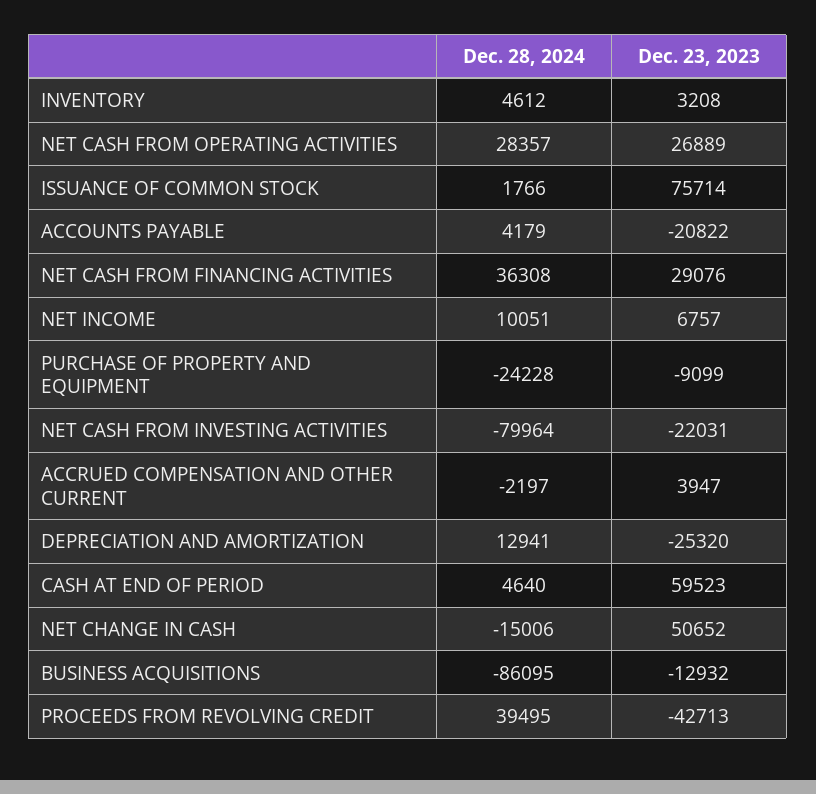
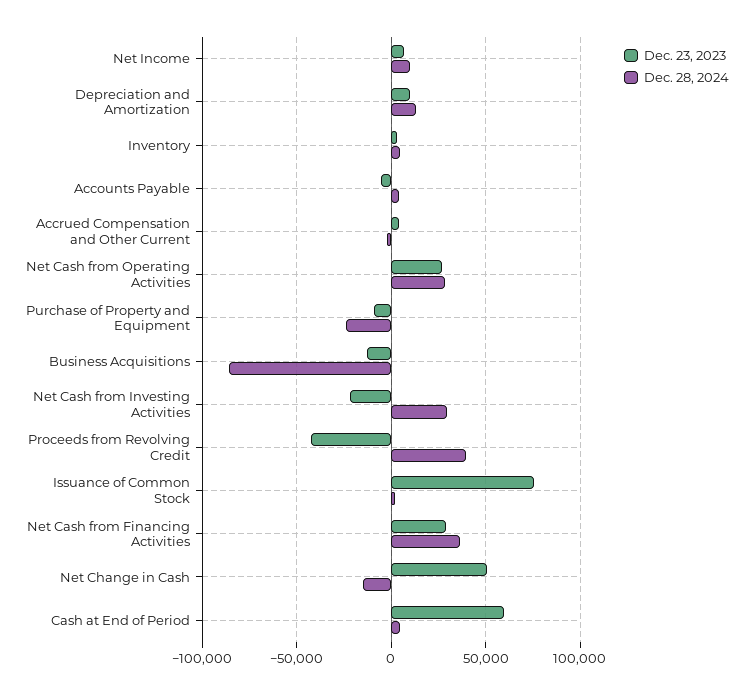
  {
    "Dec. 28, 2024": {
      "INVENTORY": 4612,
      "NET CASH FROM OPERATING ACTIVITIES": 28357,
      "ISSUANCE OF COMMON STOCK": 1766,
      "ACCOUNTS PAYABLE": 4179,
      "NET CASH FROM FINANCING ACTIVITIES": 36308,
      "NET INCOME": 10051,
      "PURCHASE OF PROPERTY AND EQUIPMENT": -24228,
-     "NET CASH FROM INVESTING ACTIVITIES": -79964,
+     "NET CASH FROM INVESTING ACTIVITIES": 30000,
      "ACCRUED COMPENSATION AND OTHER CURRENT": -2197,
      "DEPRECIATION AND AMORTIZATION": 12941,
      "CASH AT END OF PERIOD": 4640,
      "NET CHANGE IN CASH": -15006,
      "BUSINESS ACQUISITIONS": -86095,
      "PROCEEDS FROM REVOLVING CREDIT": 39495
    },
    "Dec. 23, 2023": {
      "INVENTORY": 3208,
      "NET CASH FROM OPERATING ACTIVITIES": 26889,
      "ISSUANCE OF COMMON STOCK": 75714,
-     "ACCOUNTS PAYABLE": -20822,
+     "ACCOUNTS PAYABLE": -5000,
      "NET CASH FROM FINANCING ACTIVITIES": 29076,
      "NET INCOME": 6757,
      "PURCHASE OF PROPERTY AND EQUIPMENT": -9099,
      "NET CASH FROM INVESTING ACTIVITIES": -22031,
      "ACCRUED COMPENSATION AND OTHER CURRENT": 3947,
-     "DEPRECIATION AND AMORTIZATION": -25320,
+     "DEPRECIATION AND AMORTIZATION": 10000,
      "CASH AT END OF PERIOD": 59523,
      "NET CHANGE IN CASH": 50652,
      "BUSINESS ACQUISITIONS": -12932,
      "PROCEEDS FROM REVOLVING CREDIT": -42713
    }
  }

